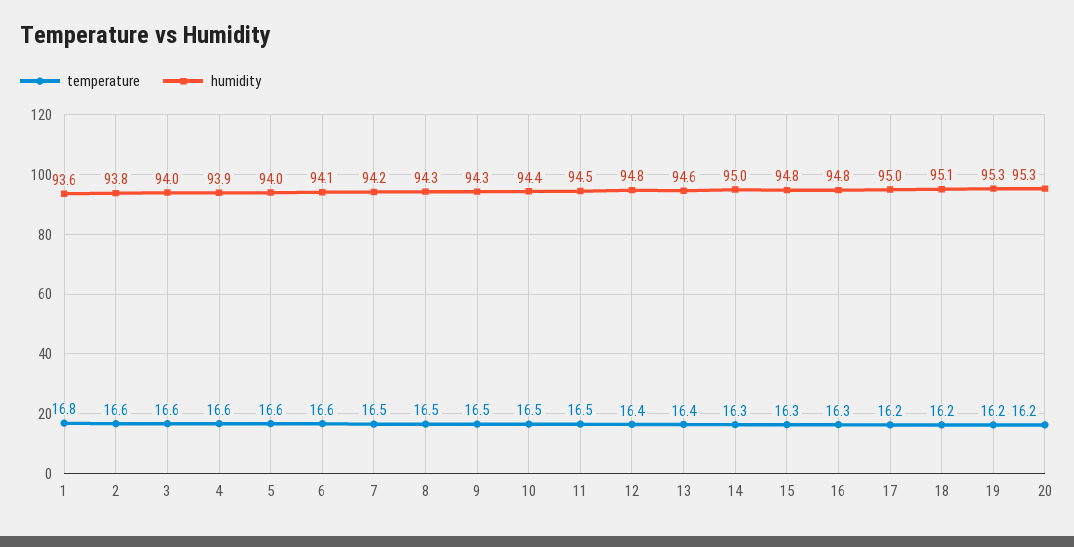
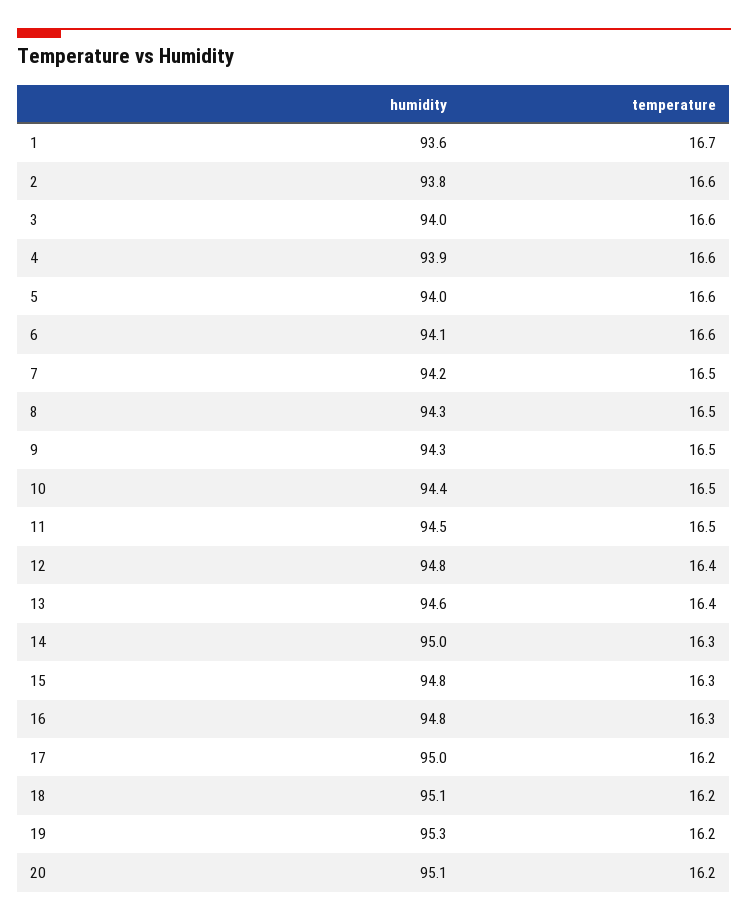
  {
    "temperature": {
-     "1": 16.8,
+     "1": 16.7,
      "2": 16.6,
      "3": 16.6,
      "4": 16.6,
      "5": 16.6,
      "6": 16.6,
      "7": 16.5,
      "8": 16.5,
      "9": 16.5,
      "10": 16.5,
      "11": 16.5,
      "12": 16.4,
      "13": 16.4,
      "14": 16.3,
      "15": 16.3,
      "16": 16.3,
      "17": 16.2,
      "18": 16.2,
      "19": 16.2,
      "20": 16.2
    },
    "humidity": {
      "1": 93.6,
      "2": 93.8,
      "3": 94,
      "4": 93.9,
      "5": 94,
      "6": 94.1,
      "7": 94.2,
      "8": 94.3,
      "9": 94.3,
      "10": 94.4,
      "11": 94.5,
      "12": 94.8,
      "13": 94.6,
      "14": 95,
      "15": 94.8,
      "16": 94.8,
      "17": 95,
      "18": 95.1,
      "19": 95.3,
-     "20": 95.3
+     "20": 95.1
    }
  }

